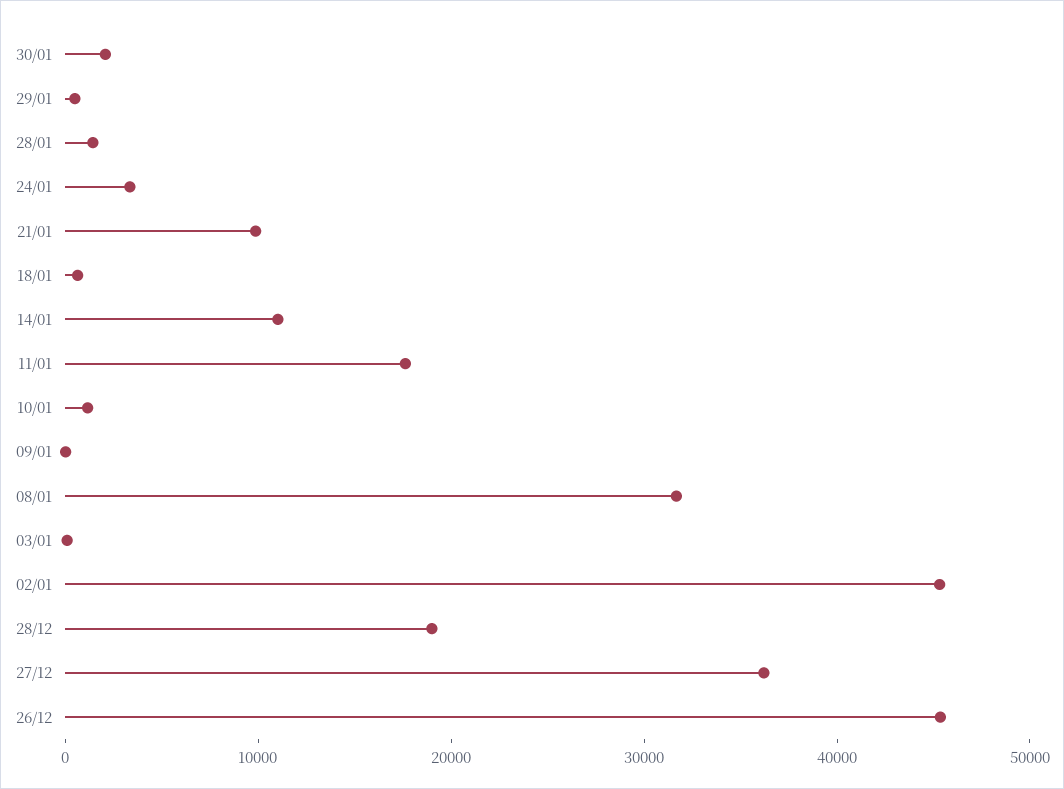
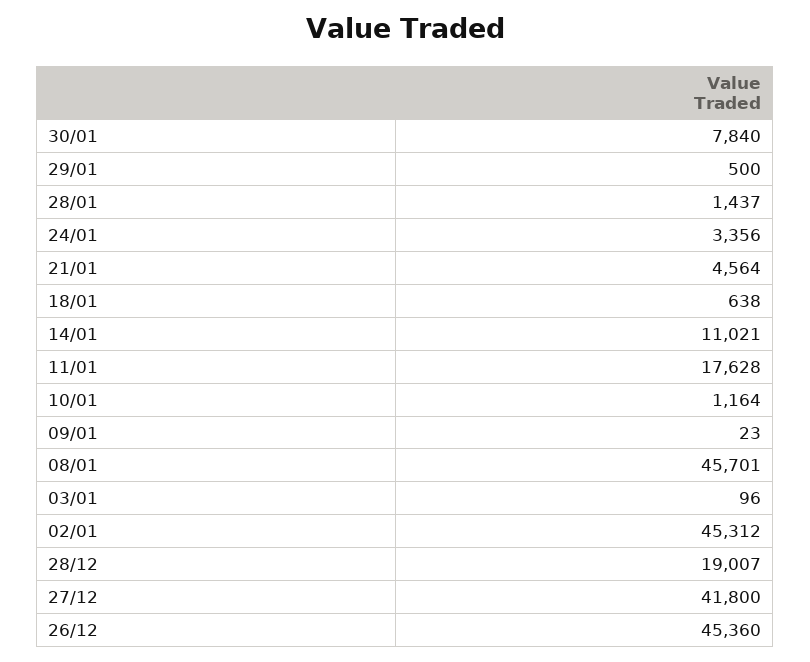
  {
-   "30/01": 2000,
+   "30/01": 7840,
    "29/01": 500,
    "28/01": 1437,
    "24/01": 3356,
-   "21/01": 10000,
+   "21/01": 4564,
    "18/01": 638,
    "14/01": 11021,
    "11/01": 17628,
    "10/01": 1164,
    "09/01": 23,
-   "08/01": 32000,
+   "08/01": 45701,
    "03/01": 96,
    "02/01": 45312,
    "28/12": 19007,
-   "27/12": 36000,
+   "27/12": 41800,
    "26/12": 45360
  }

